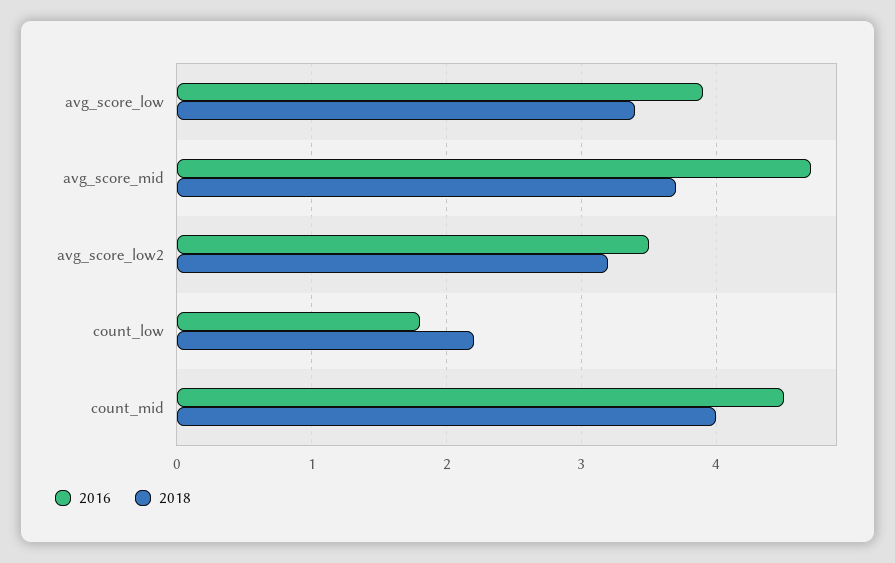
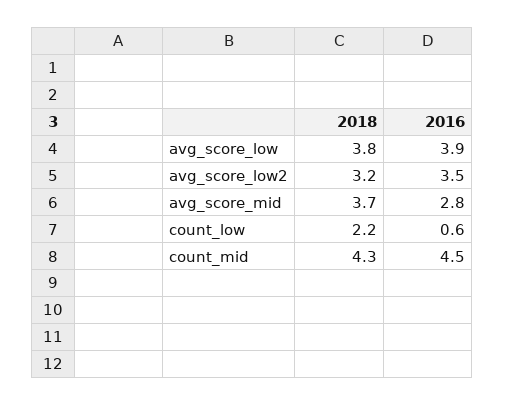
  {
    "2016": {
      "avg_score_low": 3.9,
-     "avg_score_mid": 4.7,
+     "avg_score_mid": 2.8,
      "avg_score_low2": 3.5,
-     "count_low": 1.8,
+     "count_low": 0.6,
      "count_mid": 4.5
    },
    "2018": {
-     "avg_score_low": 3.4,
+     "avg_score_low": 3.8,
      "avg_score_mid": 3.7,
      "avg_score_low2": 3.2,
      "count_low": 2.2,
-     "count_mid": 4
+     "count_mid": 4.3
    }
  }

